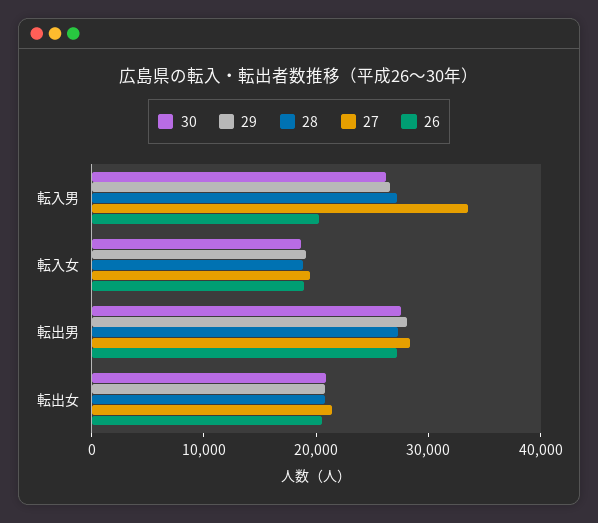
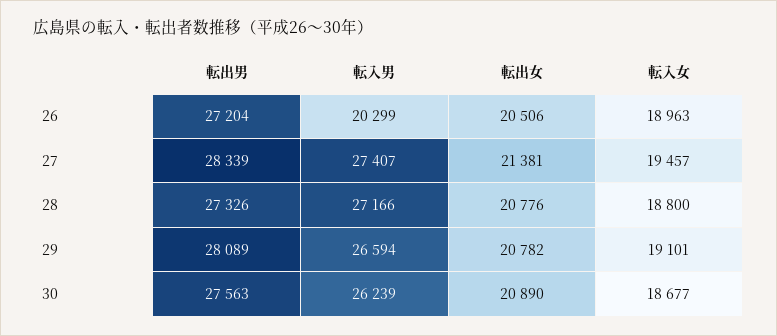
  {
    "30": {
      "転入男": 26239,
      "転入女": 18677,
      "転出男": 27563,
      "転出女": 20890
    },
    "29": {
      "転入男": 26594,
      "転入女": 19101,
      "転出男": 28089,
      "転出女": 20782
    },
    "28": {
      "転入男": 27166,
      "転入女": 18800,
      "転出男": 27326,
      "転出女": 20776
    },
    "27": {
-     "転入男": 34000,
+     "転入男": 27407,
      "転入女": 19457,
      "転出男": 28339,
      "転出女": 21381
    },
    "26": {
      "転入男": 20299,
      "転入女": 18963,
      "転出男": 27204,
      "転出女": 20506
    }
  }

